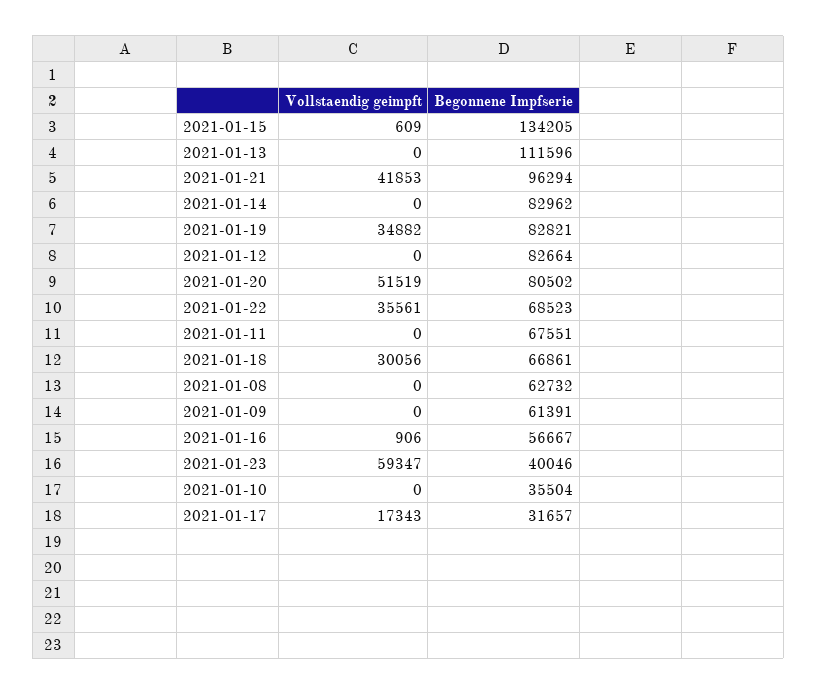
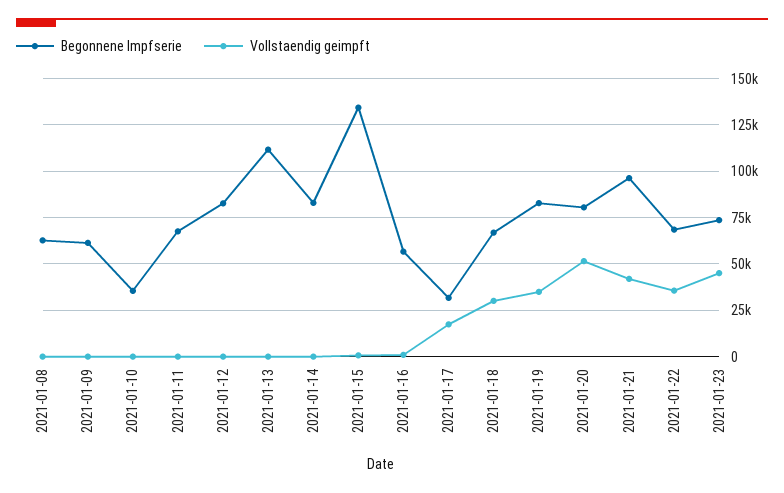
  {
    "Vollstaendig geimpft": {
      "2021-01-15": 609,
      "2021-01-13": 0,
      "2021-01-21": 41853,
      "2021-01-14": 0,
      "2021-01-19": 34882,
      "2021-01-12": 0,
      "2021-01-20": 51519,
      "2021-01-22": 35561,
      "2021-01-11": 0,
      "2021-01-18": 30056,
      "2021-01-08": 0,
      "2021-01-09": 0,
      "2021-01-16": 906,
-     "2021-01-23": 59347,
+     "2021-01-23": 45000,
      "2021-01-10": 0,
      "2021-01-17": 17343
    },
    "Begonnene Impfserie": {
      "2021-01-15": 134205,
      "2021-01-13": 111596,
      "2021-01-21": 96294,
      "2021-01-14": 82962,
      "2021-01-19": 82821,
      "2021-01-12": 82664,
      "2021-01-20": 80502,
      "2021-01-22": 68523,
      "2021-01-11": 67551,
      "2021-01-18": 66861,
      "2021-01-08": 62732,
      "2021-01-09": 61391,
      "2021-01-16": 56667,
-     "2021-01-23": 40046,
+     "2021-01-23": 75000,
      "2021-01-10": 35504,
      "2021-01-17": 31657
    }
  }

